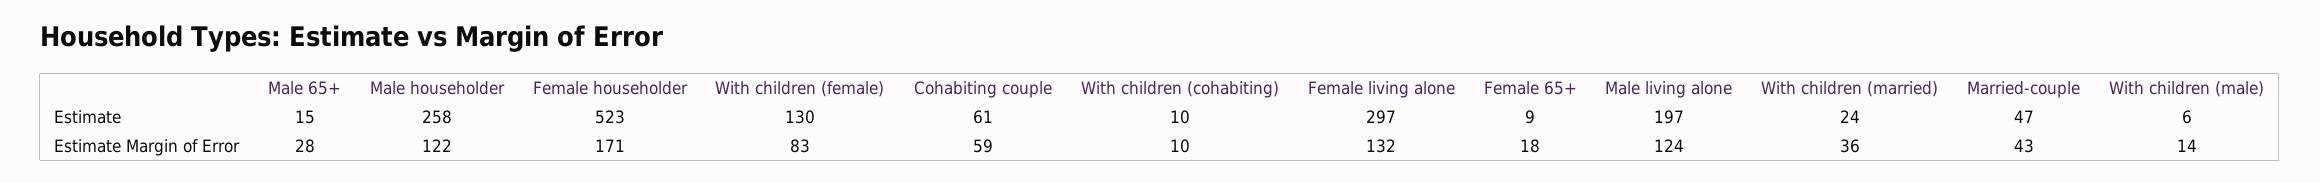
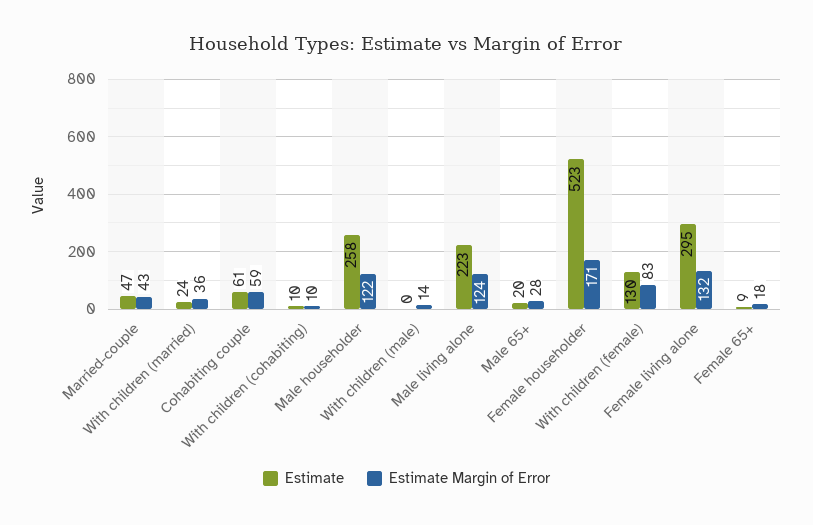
  {
    "Estimate": {
-     "Male 65+": 15,
+     "Male 65+": 20,
      "Male householder": 258,
      "Female householder": 523,
      "With children (female)": 130,
      "Cohabiting couple": 61,
      "With children (cohabiting)": 10,
-     "Female living alone": 297,
+     "Female living alone": 295,
      "Female 65+": 9,
-     "Male living alone": 197,
+     "Male living alone": 223,
      "With children (married)": 24,
      "Married-couple": 47,
-     "With children (male)": 6
+     "With children (male)": 0
    },
    "Estimate Margin of Error": {
      "Male 65+": 28,
      "Male householder": 122,
      "Female householder": 171,
      "With children (female)": 83,
      "Cohabiting couple": 59,
      "With children (cohabiting)": 10,
      "Female living alone": 132,
      "Female 65+": 18,
      "Male living alone": 124,
      "With children (married)": 36,
      "Married-couple": 43,
      "With children (male)": 14
    }
  }

